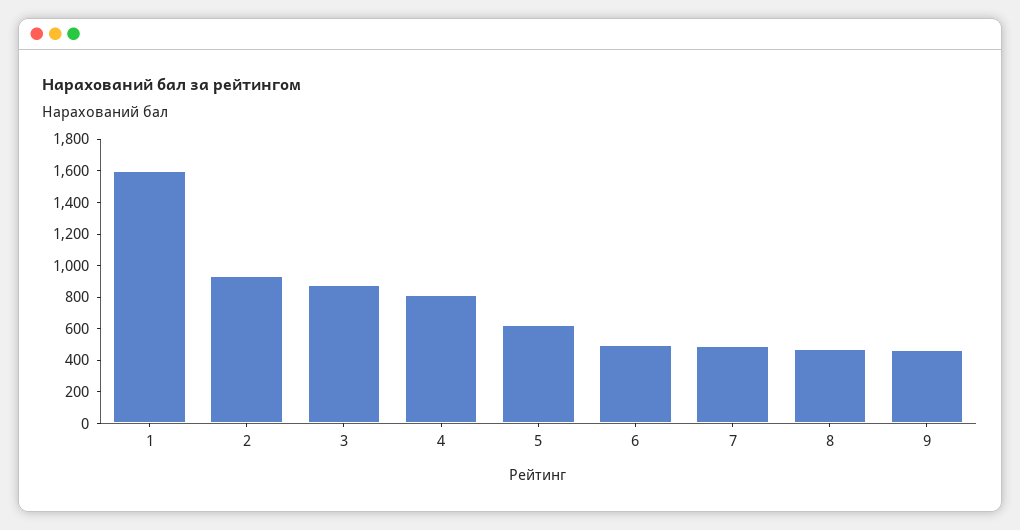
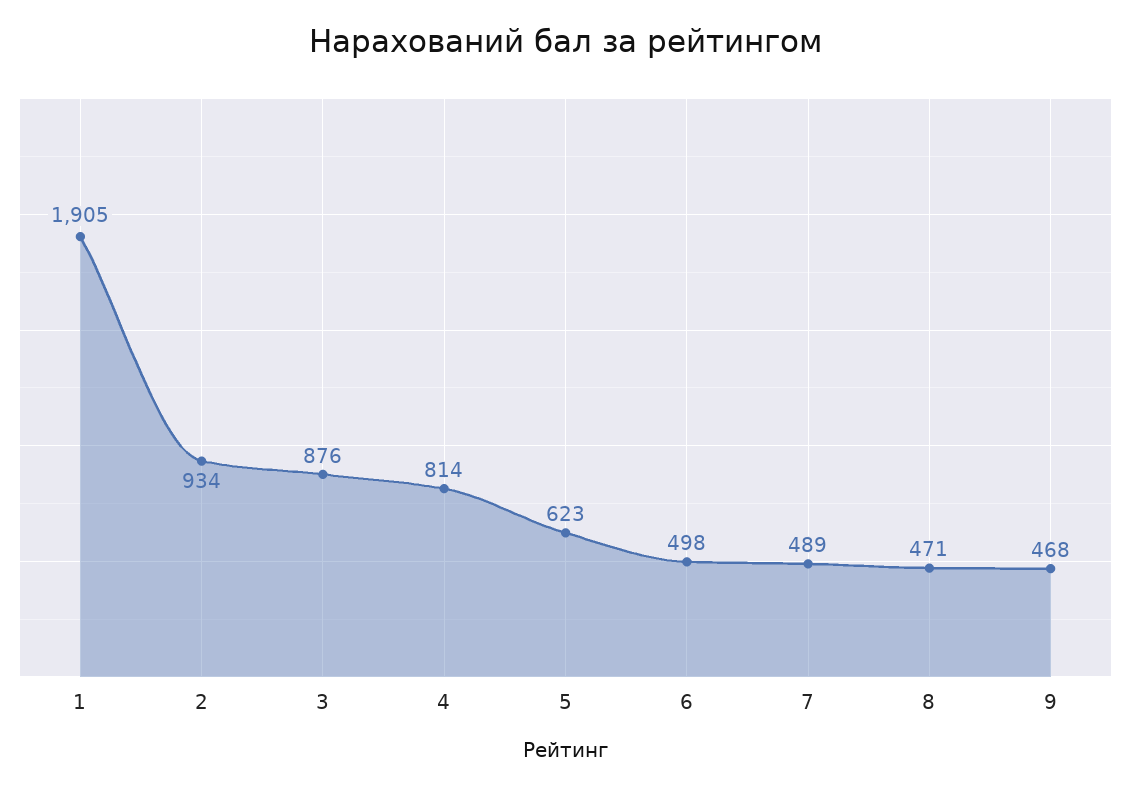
  {
-   "1": 1600,
+   "1": 1905,
    "2": 934,
    "3": 876,
    "4": 814,
    "5": 623,
    "6": 498,
    "7": 489,
    "8": 471,
    "9": 468
  }

